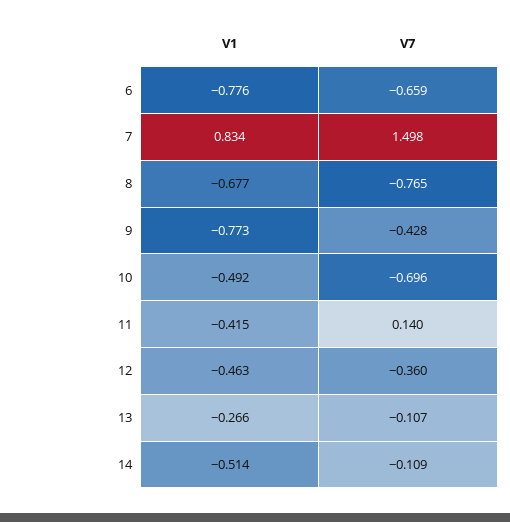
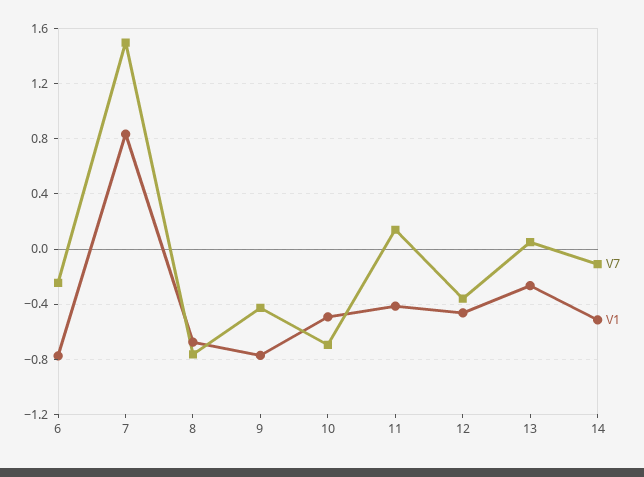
  {
    "V1": {
      "6": -0.776,
      "7": 0.834,
      "8": -0.677,
      "9": -0.773,
      "10": -0.492,
      "11": -0.415,
      "12": -0.463,
      "13": -0.266,
      "14": -0.514
    },
    "V7": {
-     "6": -0.659,
+     "6": -0.25,
      "7": 1.498,
      "8": -0.765,
      "9": -0.428,
      "10": -0.696,
      "11": 0.14,
      "12": -0.36,
-     "13": -0.107,
+     "13": 0.05,
      "14": -0.109
    }
  }

